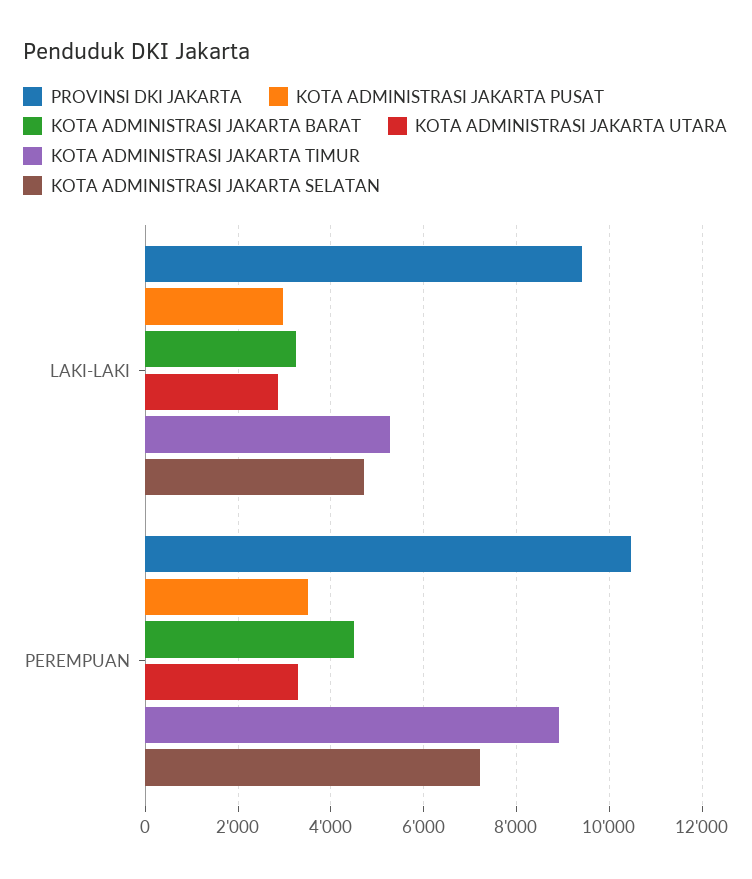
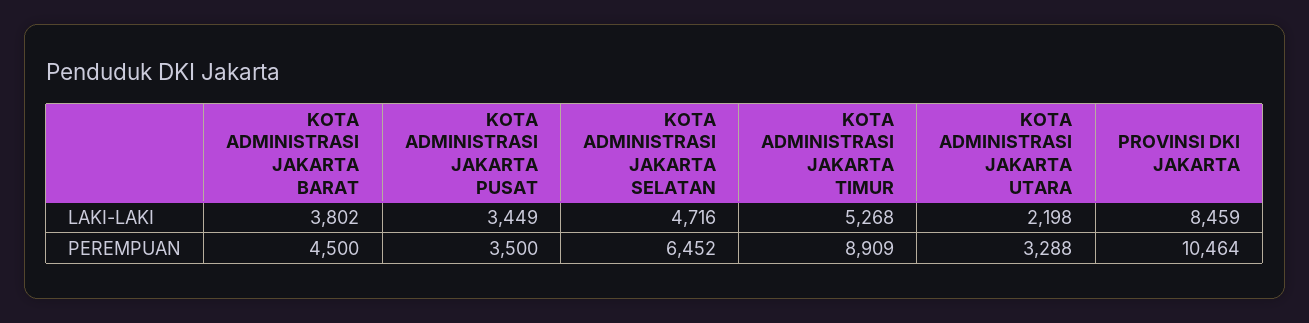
  {
    "PROVINSI DKI JAKARTA": {
-     "LAKI-LAKI": 9400,
+     "LAKI-LAKI": 8459,
      "PEREMPUAN": 10464
    },
    "KOTA ADMINISTRASI JAKARTA PUSAT": {
-     "LAKI-LAKI": 3000,
+     "LAKI-LAKI": 3449,
      "PEREMPUAN": 3500
    },
    "KOTA ADMINISTRASI JAKARTA BARAT": {
-     "LAKI-LAKI": 3200,
+     "LAKI-LAKI": 3802,
      "PEREMPUAN": 4500
    },
    "KOTA ADMINISTRASI JAKARTA UTARA": {
-     "LAKI-LAKI": 2800,
+     "LAKI-LAKI": 2198,
      "PEREMPUAN": 3288
    },
    "KOTA ADMINISTRASI JAKARTA TIMUR": {
      "LAKI-LAKI": 5268,
      "PEREMPUAN": 8909
    },
    "KOTA ADMINISTRASI JAKARTA SELATAN": {
      "LAKI-LAKI": 4716,
-     "PEREMPUAN": 7200
+     "PEREMPUAN": 6452
    }
  }

